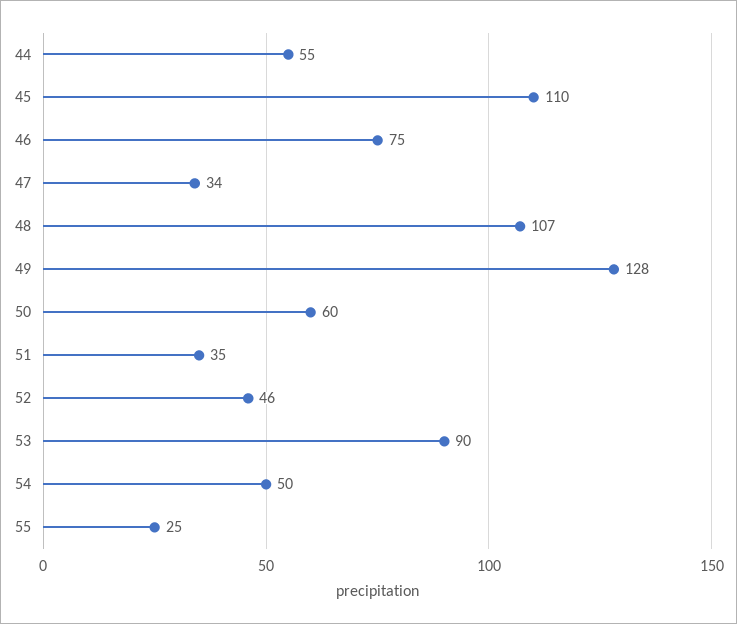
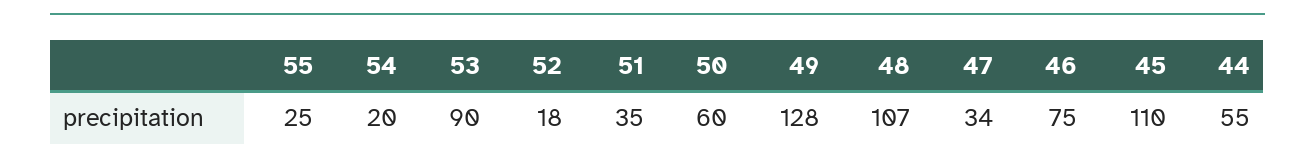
  {
    "44": 55,
    "45": 110,
    "46": 75,
    "47": 34,
    "48": 107,
    "49": 128,
    "50": 60,
    "51": 35,
-   "52": 46,
+   "52": 18,
    "53": 90,
-   "54": 50,
+   "54": 20,
    "55": 25
  }

